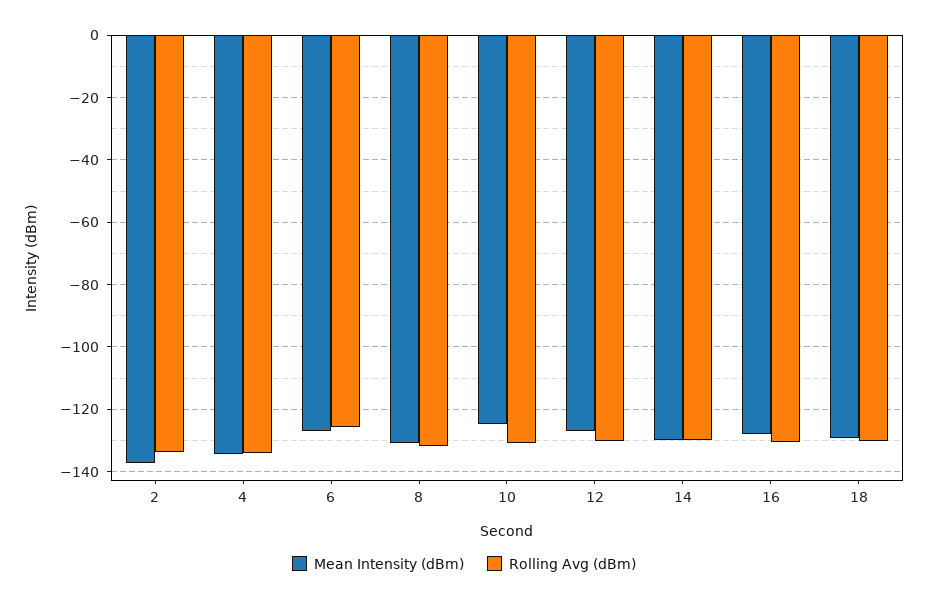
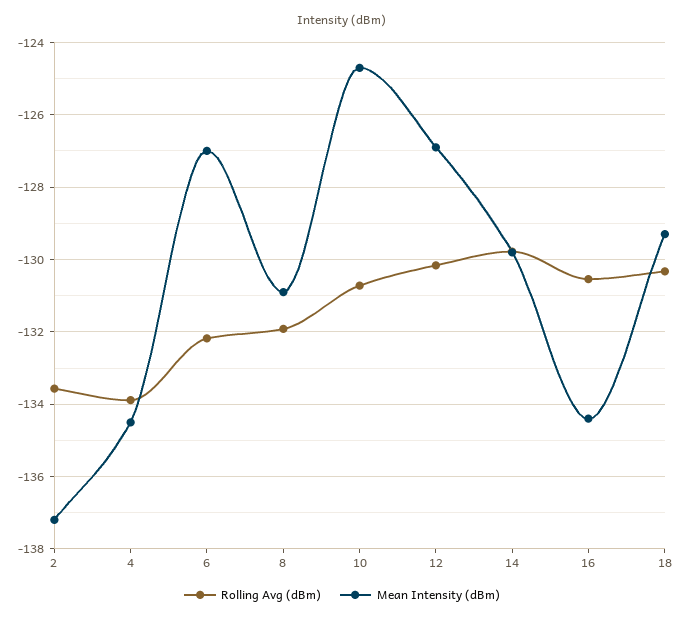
  {
    "Mean Intensity (dBm)": {
      "2": -137.2,
      "4": -134.6,
      "6": -127,
      "8": -131,
      "10": -124.8,
      "12": -127,
      "14": -129.8,
-     "16": -128,
+     "16": -134.4,
      "18": -129.4
    },
    "Rolling Avg (dBm)": {
      "2": -133.6,
      "4": -133.8,
-     "6": -126,
+     "6": -132.2,
      "8": -132,
      "10": -130.8,
      "12": -130.2,
      "14": -129.8,
      "16": -130.6,
      "18": -130.4
    }
  }

